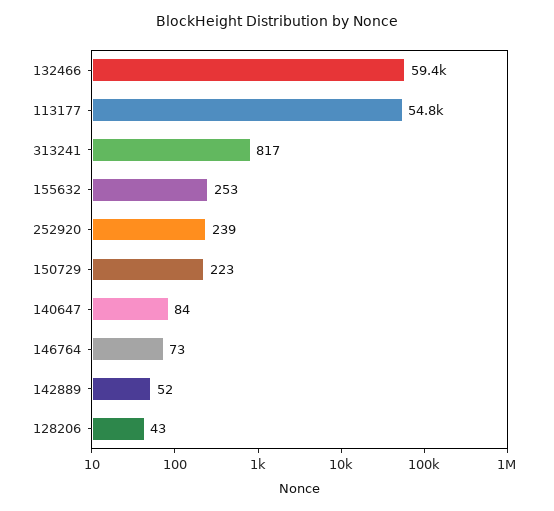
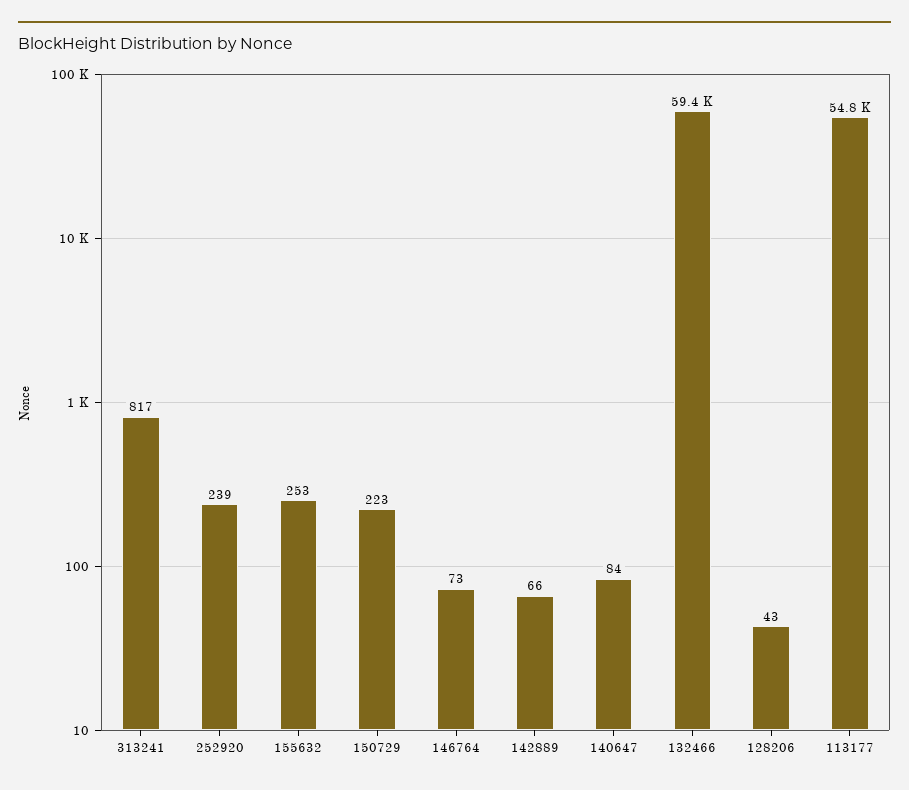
  {
    "132466": 59400,
    "113177": 54800,
    "313241": 817,
    "155632": 253,
    "252920": 239,
    "150729": 223,
    "140647": 84,
    "146764": 73,
-   "142889": 52,
+   "142889": 66,
    "128206": 43
  }

